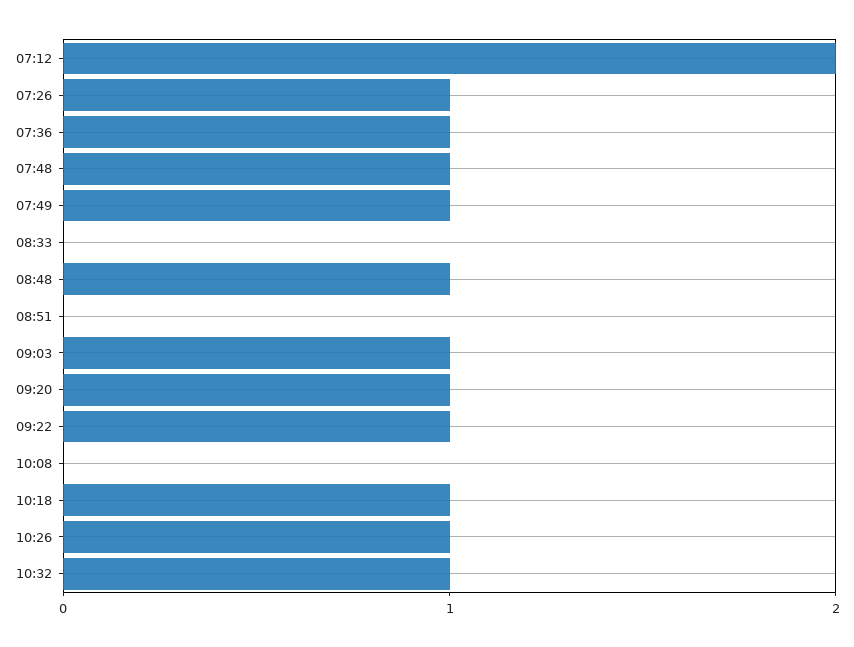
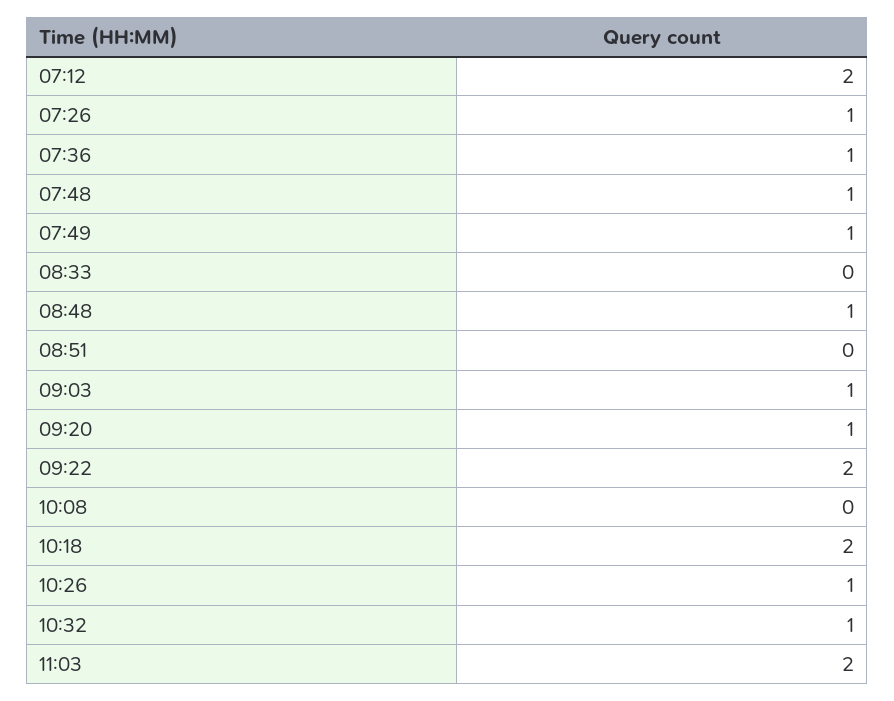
  {
    "07:12": 2,
    "07:26": 1,
    "07:36": 1,
    "07:48": 1,
    "07:49": 1,
    "08:33": 0,
    "08:48": 1,
    "08:51": 0,
    "09:03": 1,
    "09:20": 1,
-   "09:22": 1,
+   "09:22": 2,
    "10:08": 0,
-   "10:18": 1,
+   "10:18": 2,
    "10:26": 1,
-   "10:32": 1
+   "10:32": 1,
+   "11:03": 2
  }

